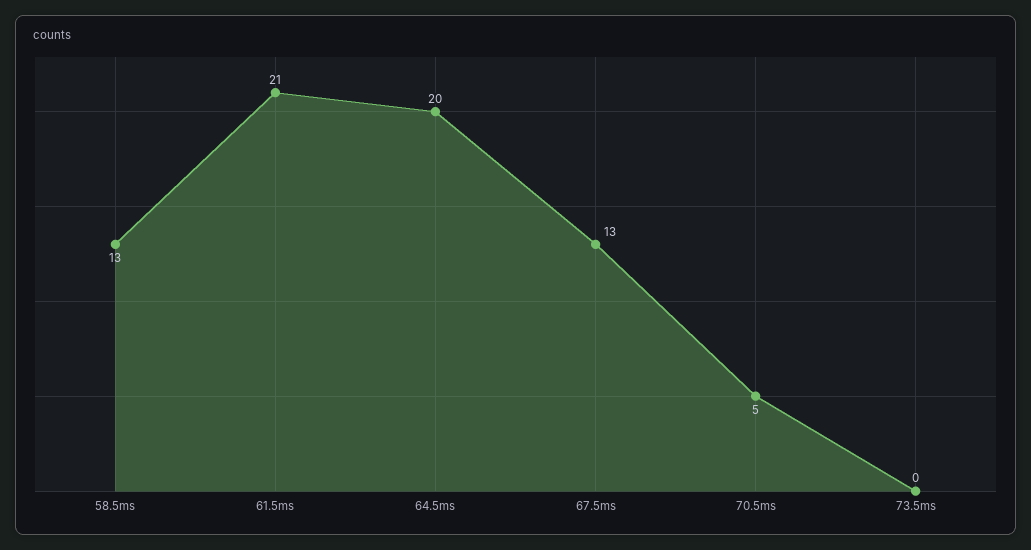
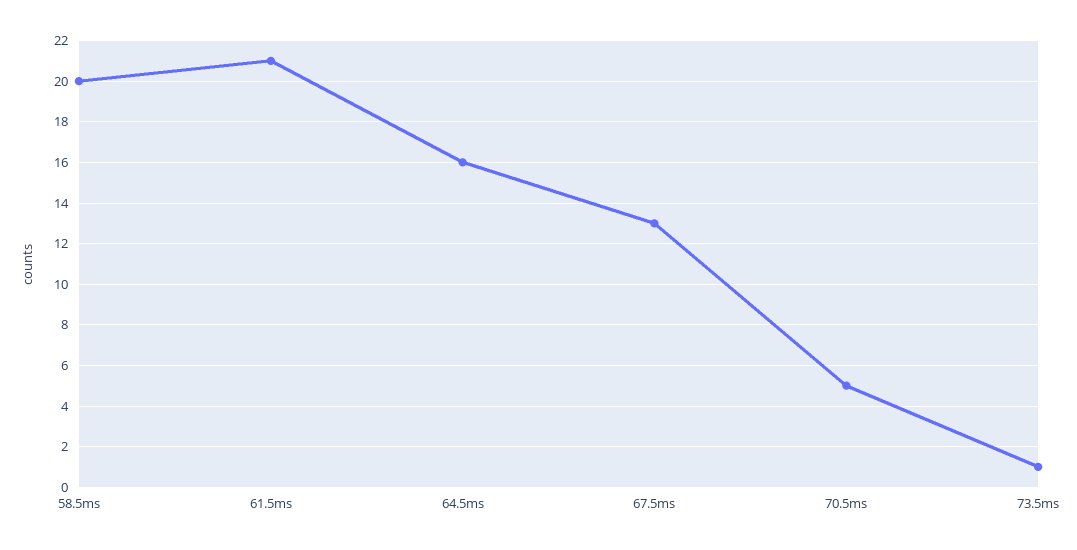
  {
-   "58.5ms": 13,
+   "58.5ms": 20,
    "61.5ms": 21,
-   "64.5ms": 20,
+   "64.5ms": 16,
    "67.5ms": 13,
    "70.5ms": 5,
-   "73.5ms": 0
+   "73.5ms": 1
  }

